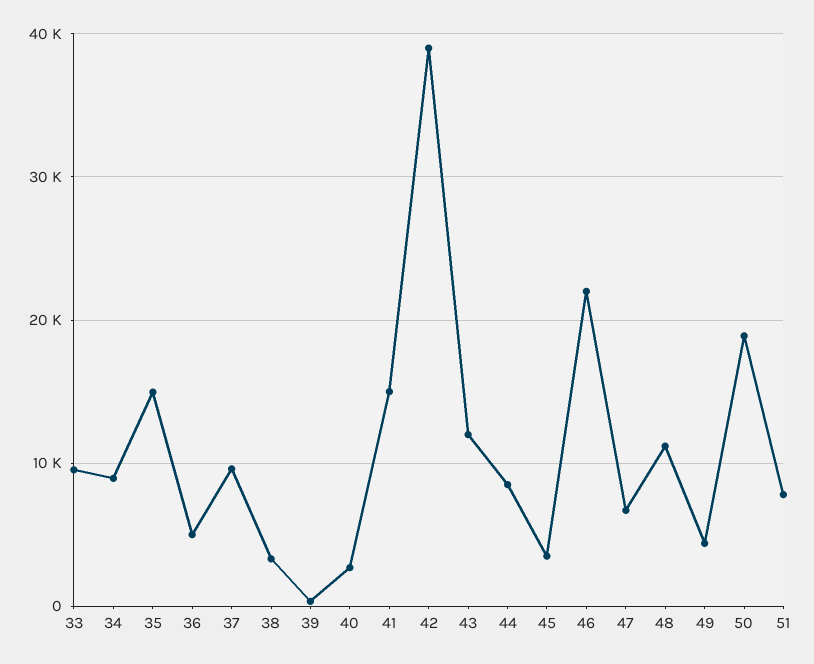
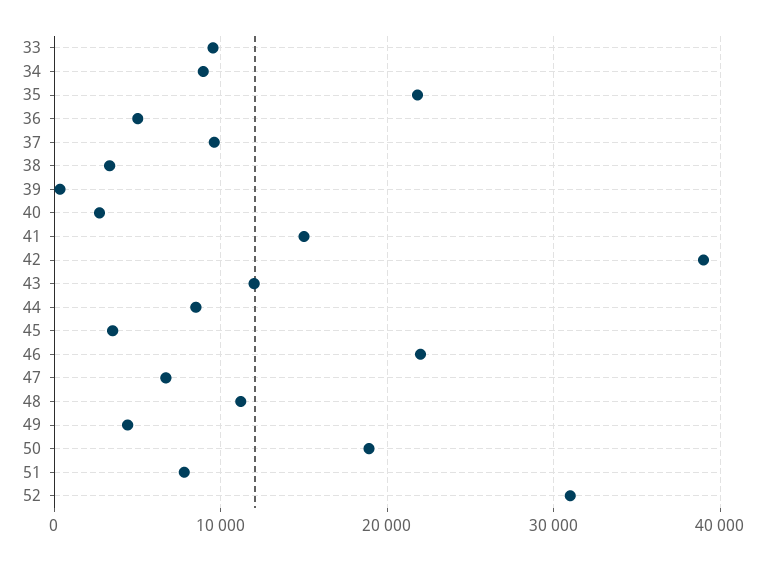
  {
    "33": 10000,
    "34": 9000,
-   "35": 15000,
+   "35": 22000,
    "36": 5000,
    "37": 10000,
    "38": 3000,
    "39": 0,
    "40": 3000,
    "41": 15000,
    "42": 39000,
    "43": 12000,
    "44": 9000,
    "45": 4000,
    "46": 22000,
    "47": 7000,
    "48": 11000,
    "49": 4000,
    "50": 19000,
-   "51": 8000
+   "51": 8000,
+   "52": 31000
  }

